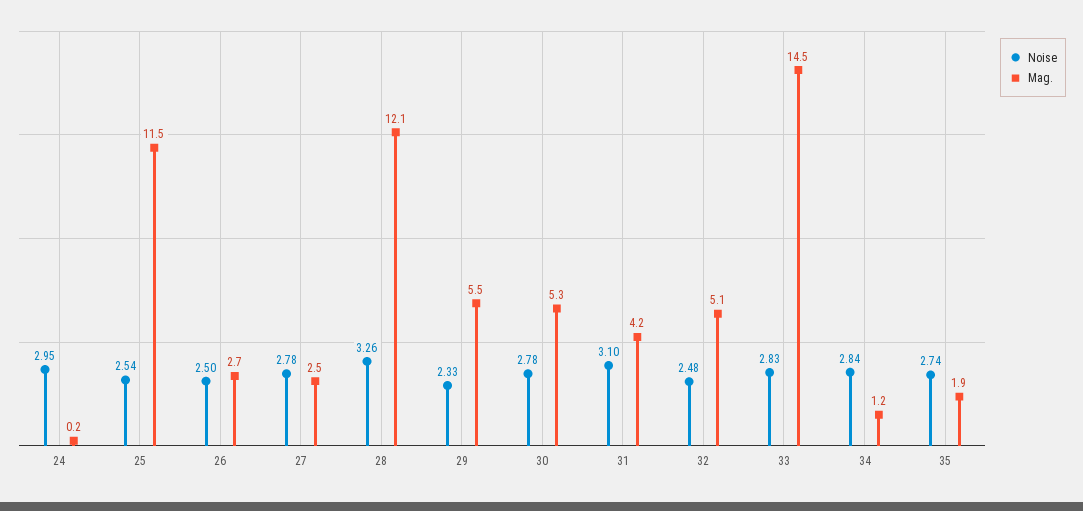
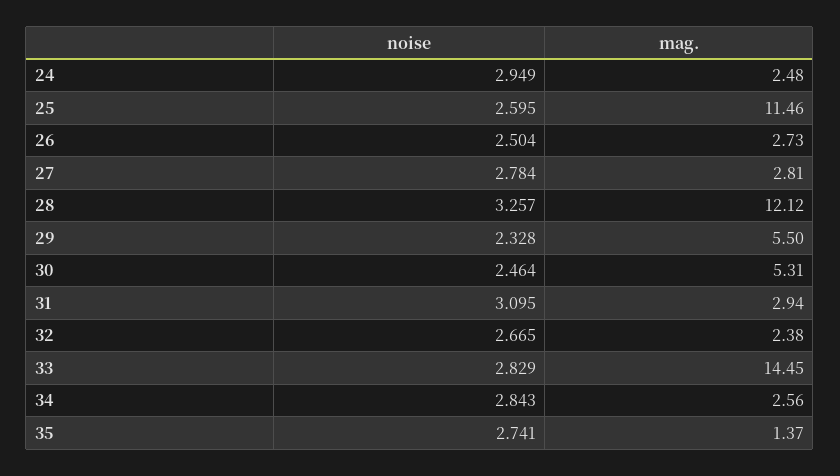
  {
    "Noise": {
      "24": 2.949,
-     "25": 2.54,
+     "25": 2.595,
      "26": 2.504,
      "27": 2.784,
      "28": 3.257,
      "29": 2.328,
-     "30": 2.78,
+     "30": 2.464,
      "31": 3.095,
-     "32": 2.48,
+     "32": 2.665,
      "33": 2.829,
      "34": 2.843,
      "35": 2.741
    },
    "Mag.": {
-     "24": 0.2,
+     "24": 2.48,
      "25": 11.46,
      "26": 2.73,
-     "27": 2.5,
+     "27": 2.81,
      "28": 12.12,
      "29": 5.5,
      "30": 5.31,
-     "31": 4.2,
+     "31": 2.94,
-     "32": 5.1,
+     "32": 2.38,
      "33": 14.45,
-     "34": 1.2,
+     "34": 2.56,
-     "35": 1.9
+     "35": 1.37
    }
  }

